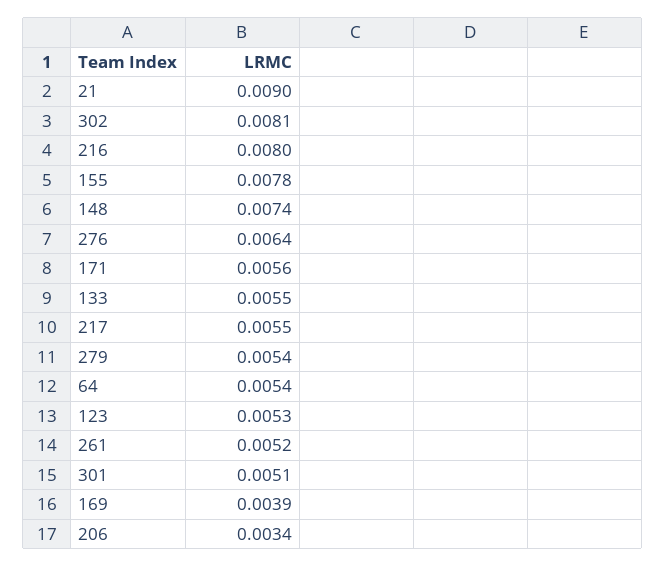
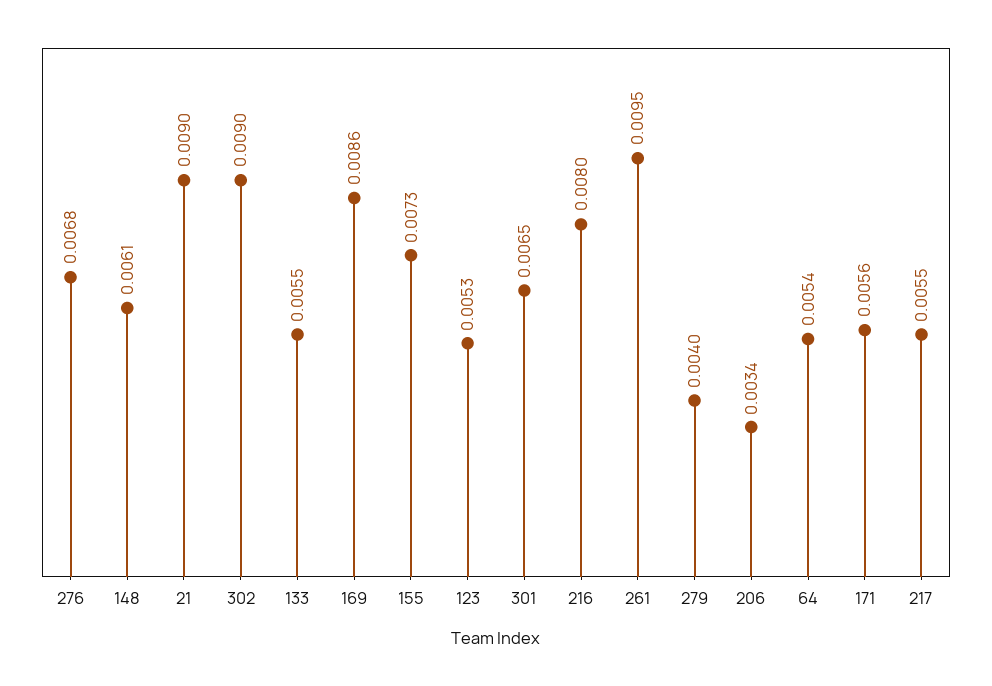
  {
    "21": 0.009,
-   "302": 0.0081,
+   "302": 0.009,
    "216": 0.008,
-   "155": 0.0078,
+   "155": 0.0073,
-   "148": 0.0074,
+   "148": 0.0061,
-   "276": 0.0064,
+   "276": 0.0068,
    "171": 0.0056,
    "133": 0.0055,
    "217": 0.0055,
-   "279": 0.0054,
+   "279": 0.004,
    "64": 0.0054,
    "123": 0.0053,
-   "261": 0.0052,
+   "261": 0.0095,
-   "301": 0.0051,
+   "301": 0.0065,
-   "169": 0.0039,
+   "169": 0.0086,
    "206": 0.0034
  }

